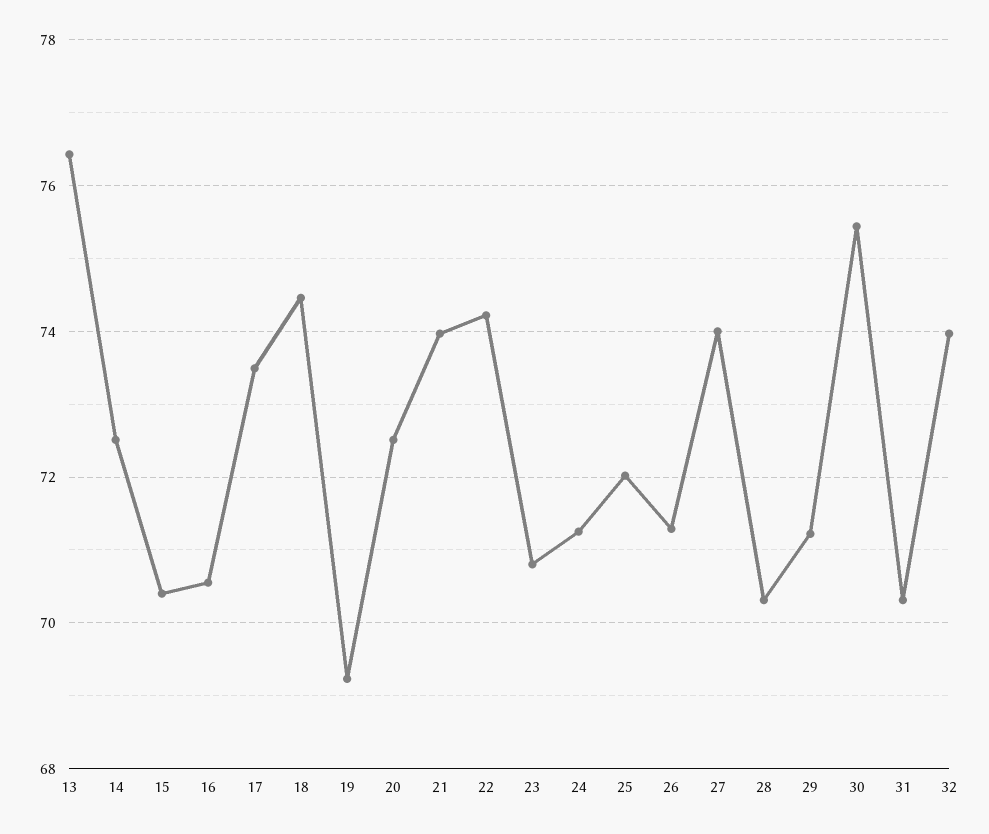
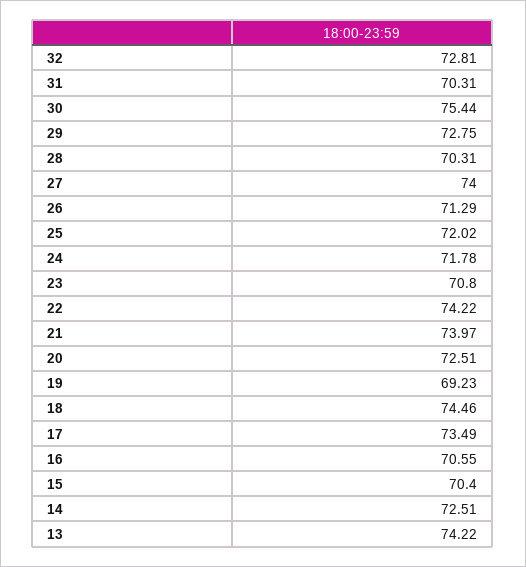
  {
-   "13": 76.4,
+   "13": 74.22,
    "14": 72.51,
    "15": 70.4,
    "16": 70.55,
    "17": 73.49,
    "18": 74.46,
    "19": 69.23,
    "20": 72.51,
    "21": 73.97,
    "22": 74.22,
    "23": 70.8,
-   "24": 71.2,
+   "24": 71.78,
    "25": 72.02,
    "26": 71.29,
    "27": 74,
    "28": 70.31,
-   "29": 71.2,
+   "29": 72.75,
    "30": 75.44,
    "31": 70.31,
-   "32": 74
+   "32": 72.81
  }

